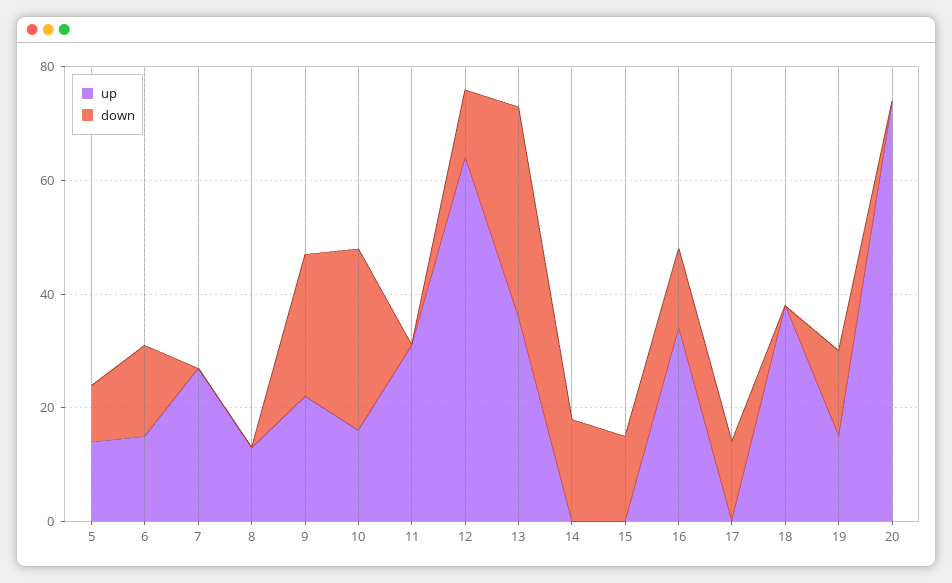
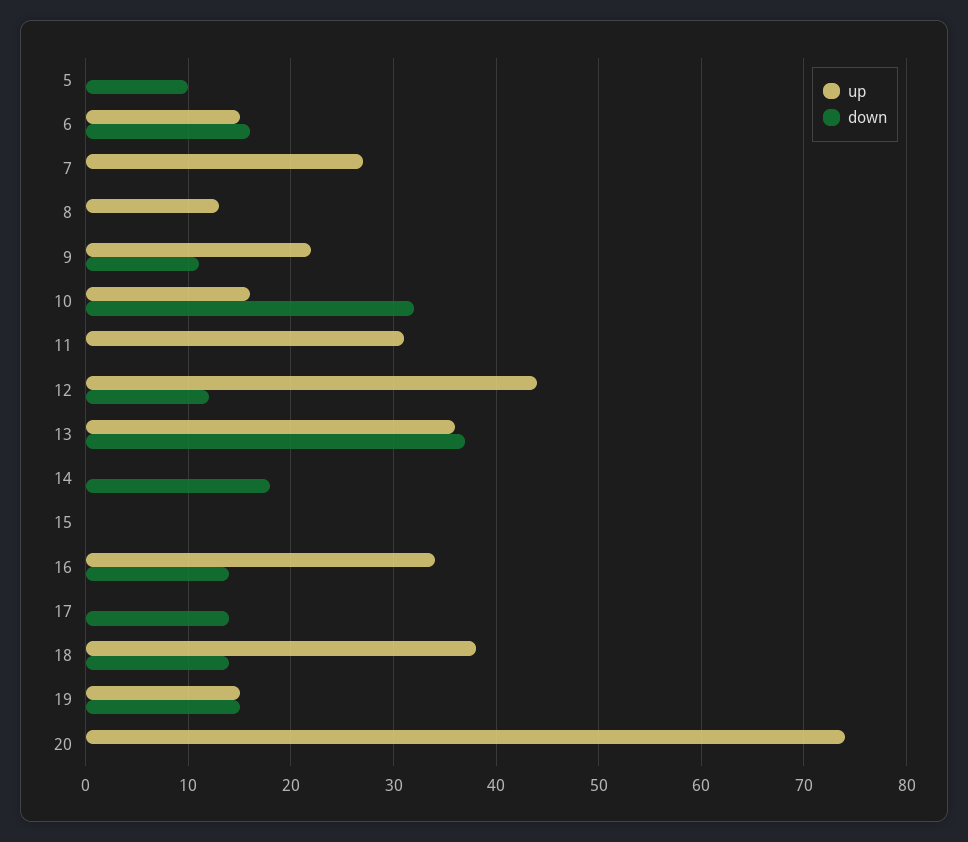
  {
    "up": {
-     "5": 15,
+     "5": 0,
      "6": 15,
      "7": 27,
      "8": 13,
      "9": 22,
      "10": 16,
      "11": 31,
-     "12": 65,
+     "12": 44,
      "13": 36,
      "14": 0,
      "15": 0,
      "16": 34,
      "17": 0,
      "18": 38,
      "19": 15,
      "20": 74
    },
    "down": {
      "5": 10,
      "6": 16,
      "7": 0,
      "8": 0,
-     "9": 25,
+     "9": 11,
      "10": 32,
      "11": 0,
      "12": 12,
      "13": 37,
      "14": 18,
-     "15": 15,
+     "15": 0,
      "16": 14,
      "17": 14,
-     "18": 0,
+     "18": 14,
      "19": 15,
      "20": 0
    }
  }

